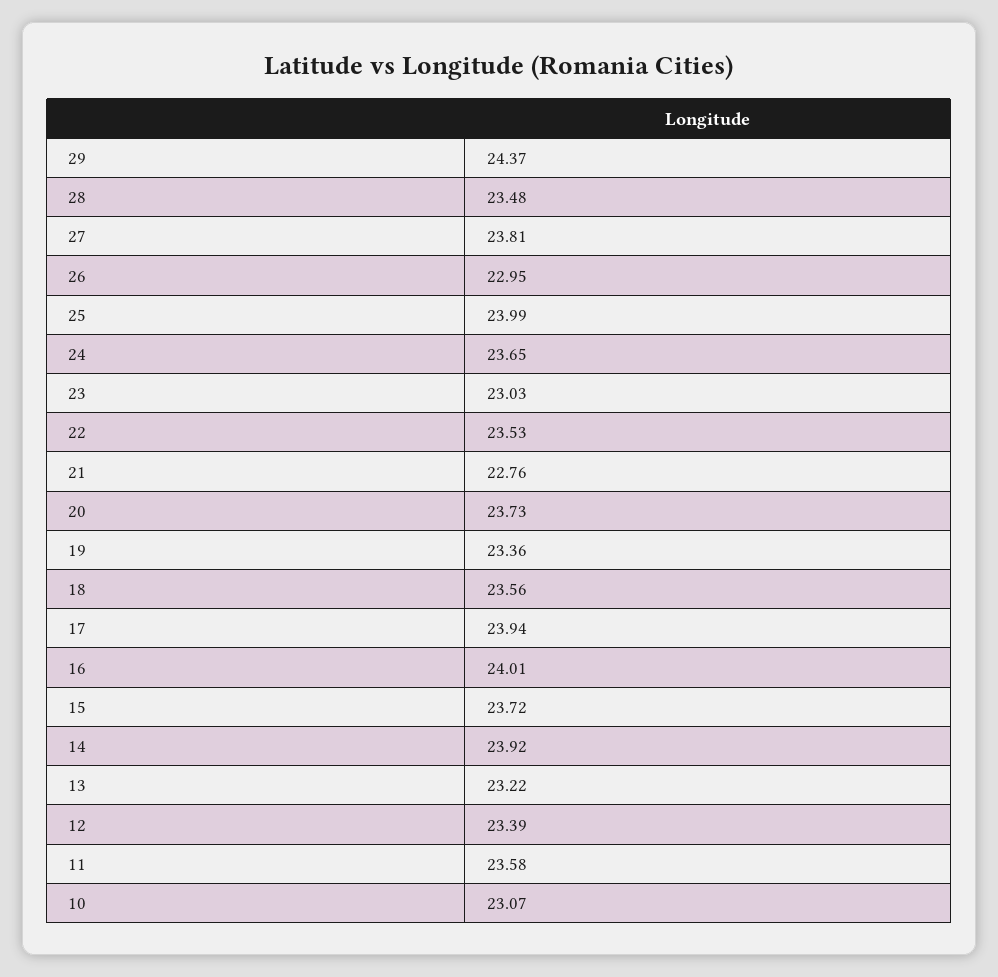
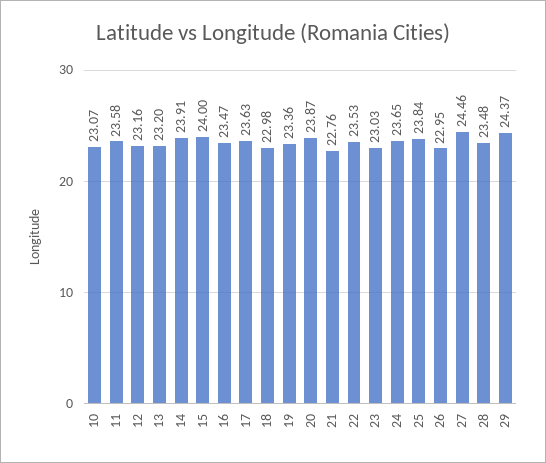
  {
    "29": 24.37,
    "28": 23.48,
-   "27": 23.81,
+   "27": 24.46,
    "26": 22.95,
-   "25": 23.99,
+   "25": 23.84,
    "24": 23.65,
    "23": 23.03,
    "22": 23.53,
    "21": 22.76,
-   "20": 23.73,
+   "20": 23.87,
    "19": 23.36,
-   "18": 23.56,
+   "18": 22.98,
-   "17": 23.94,
+   "17": 23.63,
-   "16": 24.01,
+   "16": 23.47,
-   "15": 23.72,
+   "15": 24,
-   "14": 23.92,
+   "14": 23.91,
-   "13": 23.22,
+   "13": 23.2,
-   "12": 23.39,
+   "12": 23.16,
    "11": 23.58,
    "10": 23.07
  }

